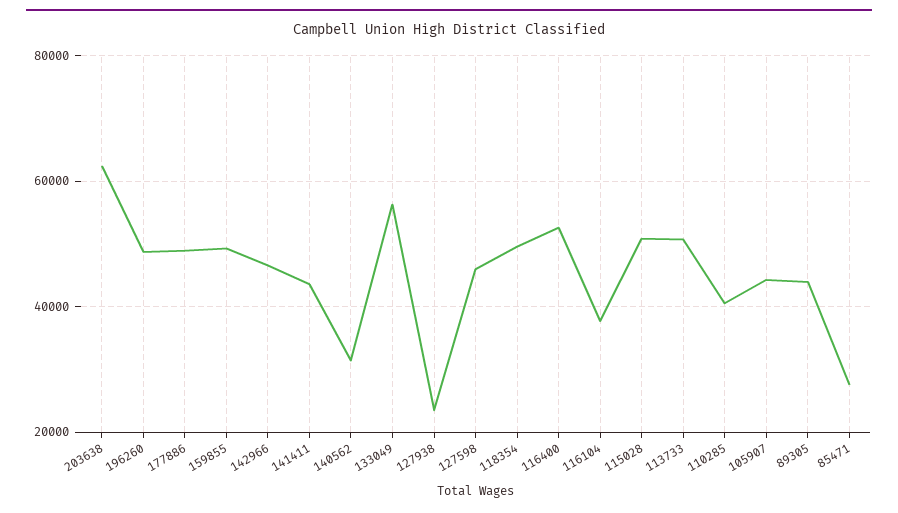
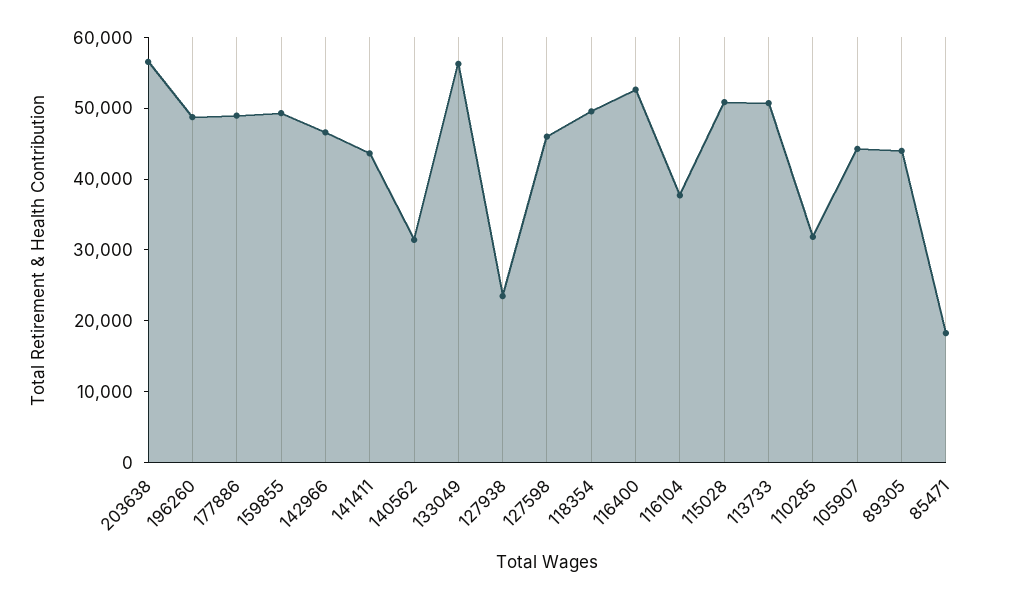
  {
-   "203638": 62000,
+   "203638": 56000,
    "196260": 48000,
    "177886": 48000,
    "159855": 50000,
    "142966": 46000,
    "141411": 44000,
    "140562": 32000,
    "133049": 56000,
    "127938": 24000,
    "127598": 46000,
    "118354": 50000,
    "116400": 52000,
    "116104": 38000,
    "115028": 50000,
    "113733": 50000,
-   "110285": 40000,
+   "110285": 32000,
    "105907": 44000,
    "89305": 44000,
-   "85471": 28000
+   "85471": 18000
  }

